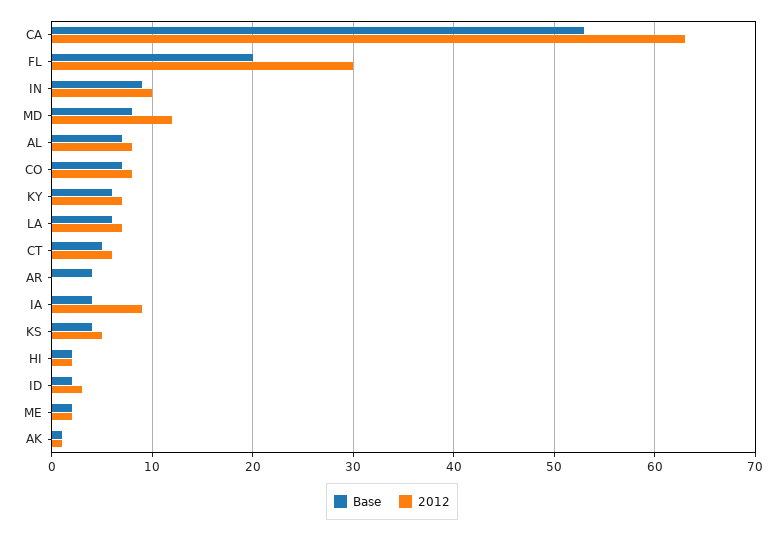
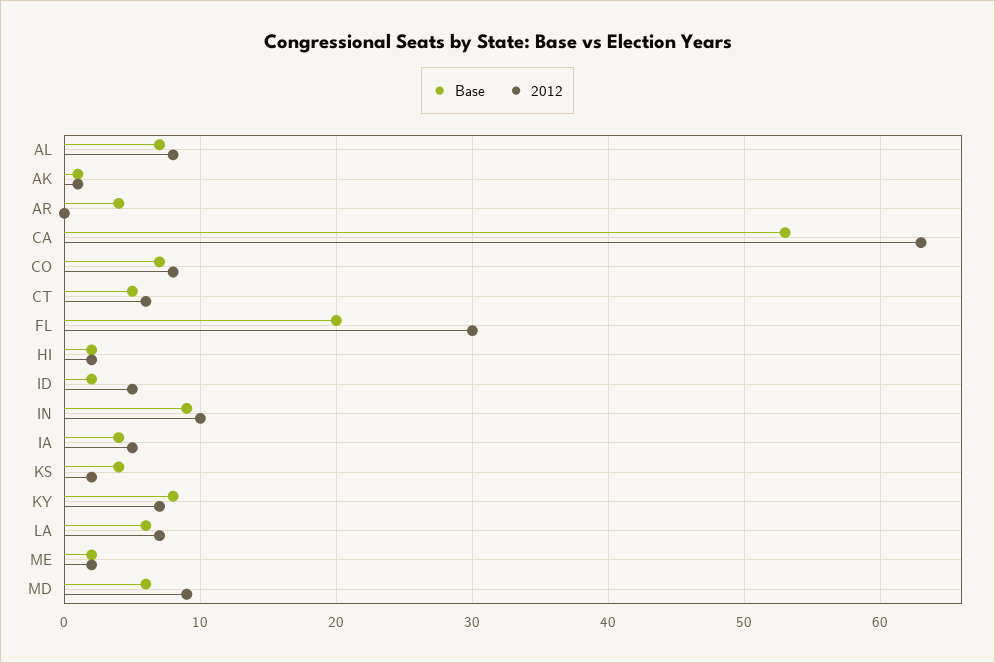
  {
    "Base": {
      "CA": 53,
      "FL": 20,
      "IN": 9,
-     "MD": 8,
+     "MD": 6,
      "AL": 7,
      "CO": 7,
-     "KY": 6,
+     "KY": 8,
      "LA": 6,
      "CT": 5,
      "AR": 4,
      "IA": 4,
      "KS": 4,
      "HI": 2,
      "ID": 2,
      "ME": 2,
      "AK": 1
    },
    "2012": {
      "CA": 63,
      "FL": 30,
      "IN": 10,
-     "MD": 12,
+     "MD": 9,
      "AL": 8,
      "CO": 8,
      "KY": 7,
      "LA": 7,
      "CT": 6,
      "AR": 0,
-     "IA": 9,
+     "IA": 5,
-     "KS": 5,
+     "KS": 2,
      "HI": 2,
-     "ID": 3,
+     "ID": 5,
      "ME": 2,
      "AK": 1
    }
  }

